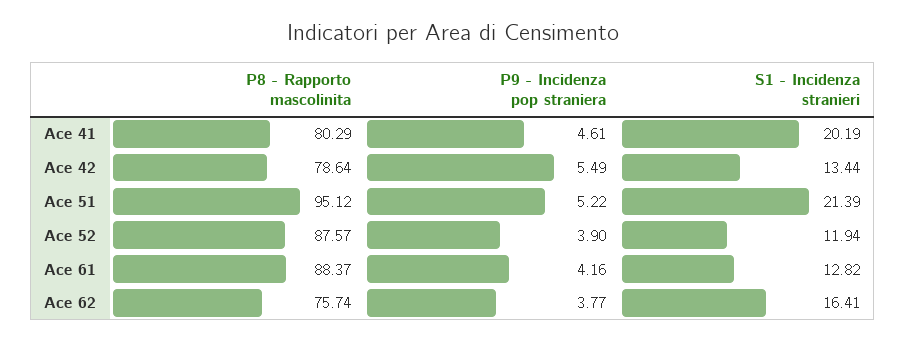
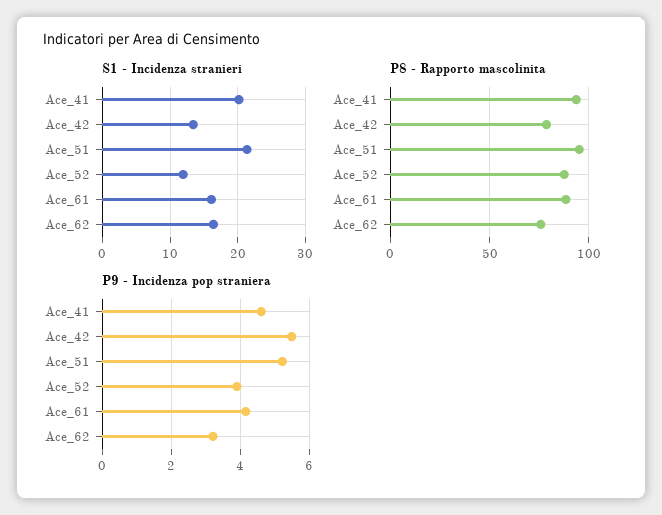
  {
    "P8 - Rapporto mascolinita": {
-     "Ace 41": 80.29,
+     "Ace 41": 95,
      "Ace 42": 78.64,
      "Ace 51": 95.12,
      "Ace 52": 87.57,
      "Ace 61": 88.37,
      "Ace 62": 75.74
    },
    "P9 - Incidenza pop straniera": {
      "Ace 41": 4.61,
      "Ace 42": 5.49,
      "Ace 51": 5.22,
      "Ace 52": 3.9,
      "Ace 61": 4.16,
-     "Ace 62": 3.77
+     "Ace 62": 3.2
    },
    "S1 - Incidenza stranieri": {
      "Ace 41": 20.19,
      "Ace 42": 13.44,
      "Ace 51": 21.39,
      "Ace 52": 11.94,
-     "Ace 61": 12.82,
+     "Ace 61": 16,
      "Ace 62": 16.41
    }
  }

